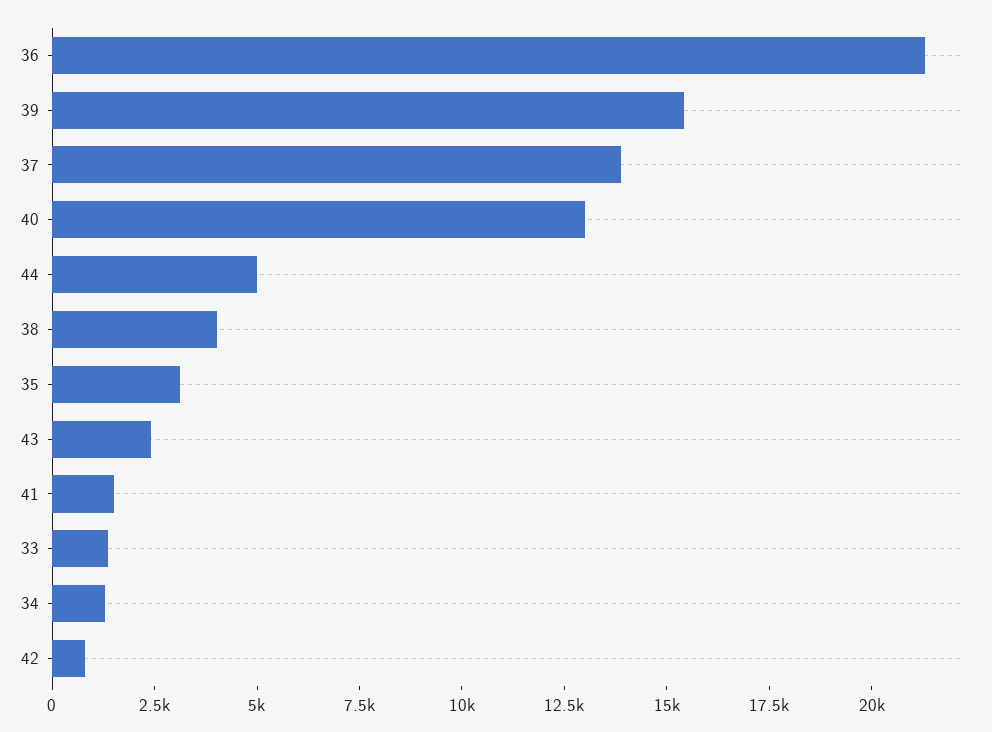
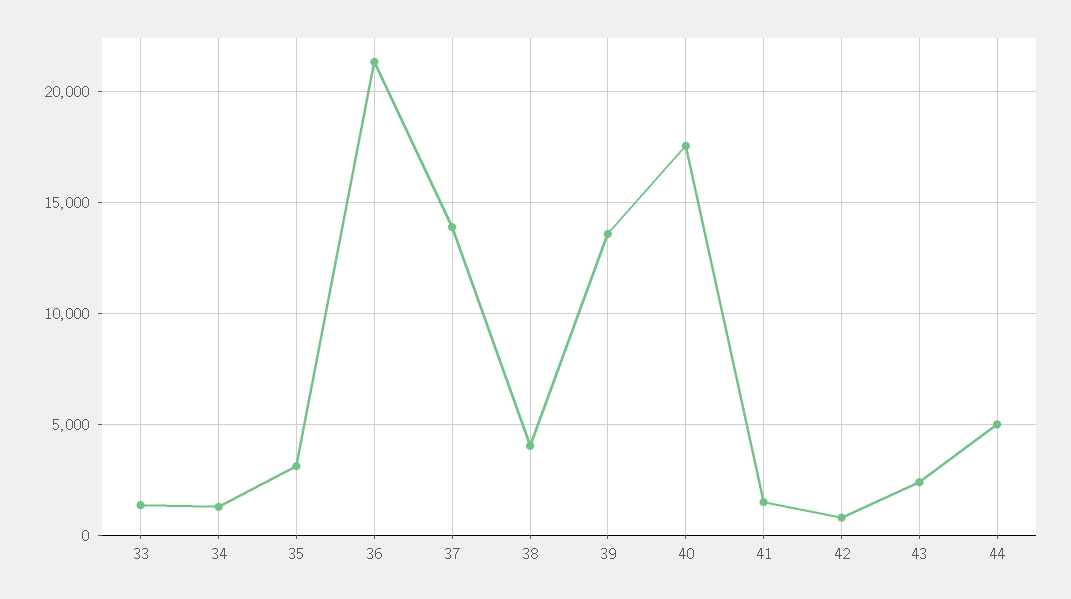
  {
    "36": 21500,
-   "39": 15500,
+   "39": 13500,
    "37": 14000,
-   "40": 13000,
+   "40": 17500,
    "44": 5000,
    "38": 4000,
    "35": 3000,
    "43": 2500,
    "41": 1500,
    "33": 1500,
    "34": 1500,
    "42": 1000
  }

